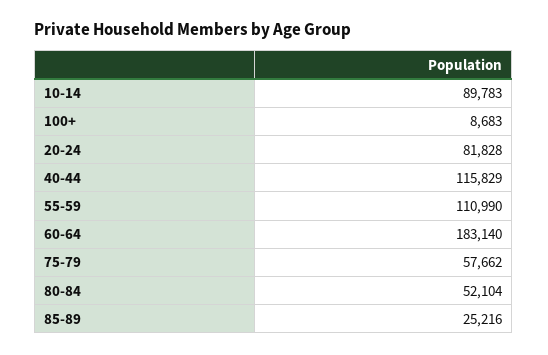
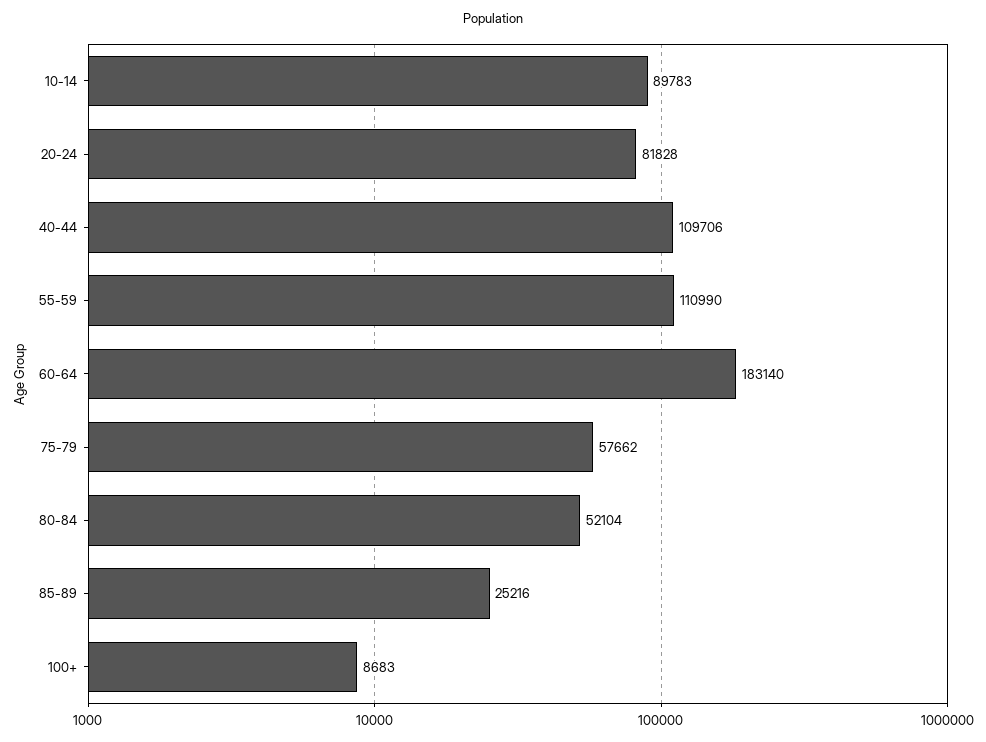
  {
    "10-14": 89783,
    "100+": 8683,
    "20-24": 81828,
-   "40-44": 115829,
+   "40-44": 109706,
    "55-59": 110990,
    "60-64": 183140,
    "75-79": 57662,
    "80-84": 52104,
    "85-89": 25216
  }

